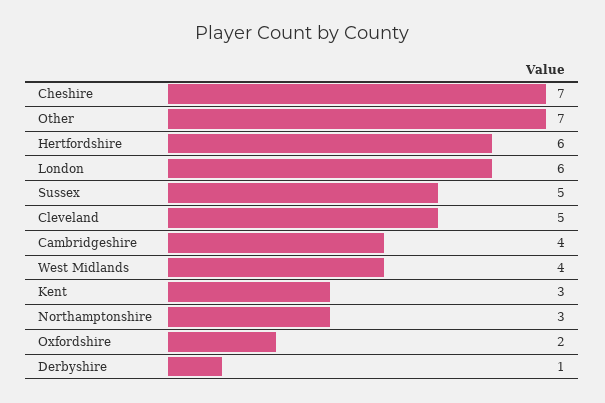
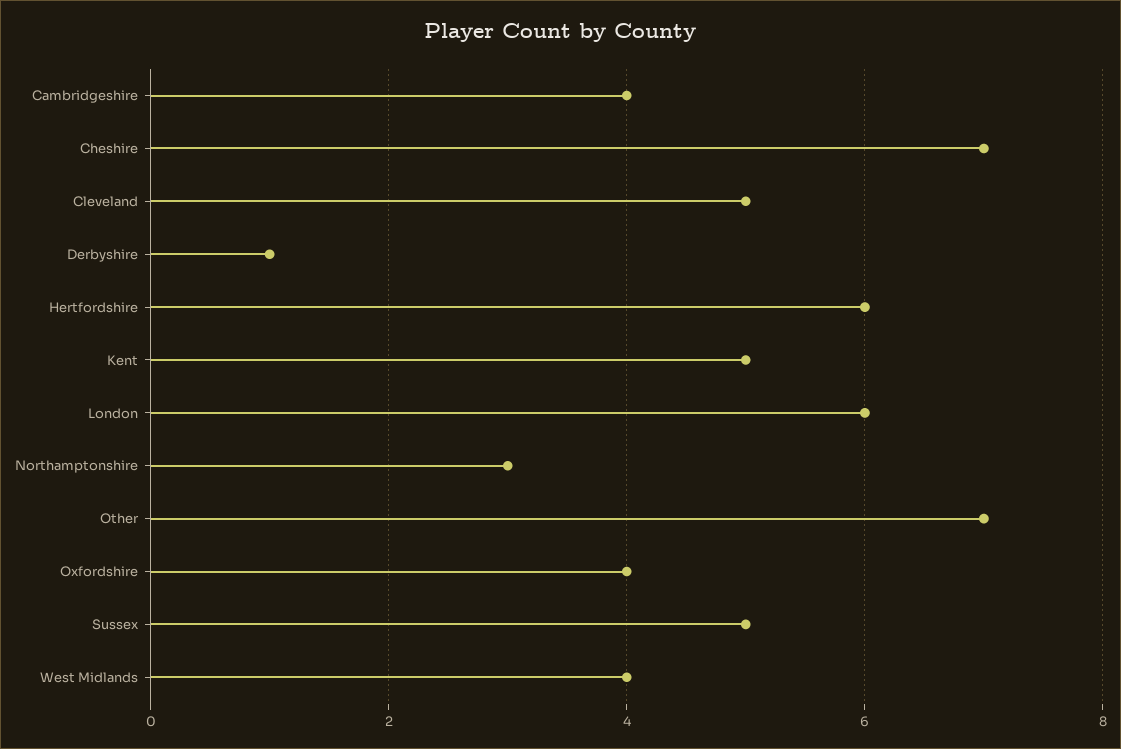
  {
    "Cheshire": 7,
    "Other": 7,
    "Hertfordshire": 6,
    "London": 6,
    "Sussex": 5,
    "Cleveland": 5,
    "Cambridgeshire": 4,
    "West Midlands": 4,
-   "Kent": 3,
+   "Kent": 5,
    "Northamptonshire": 3,
-   "Oxfordshire": 2,
+   "Oxfordshire": 4,
    "Derbyshire": 1
  }

